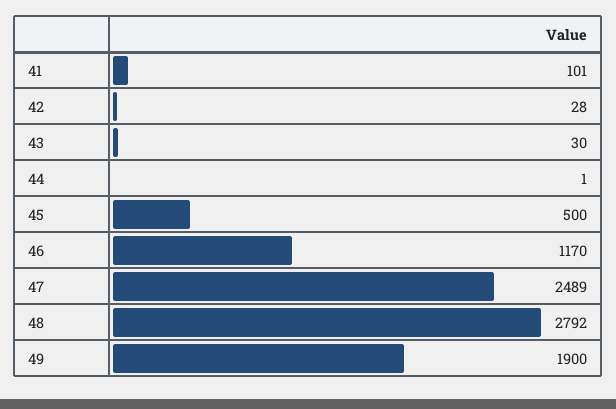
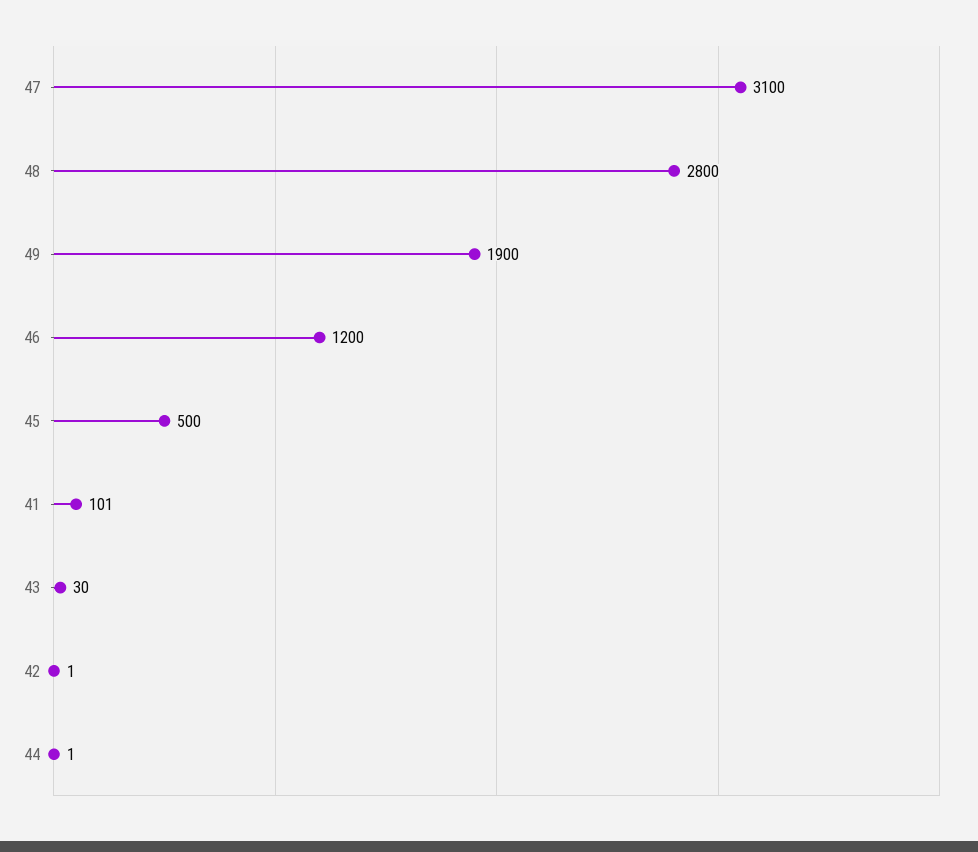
  {
    "41": 101,
-   "42": 28,
+   "42": 1,
    "43": 30,
    "44": 1,
    "45": 500,
-   "46": 1170,
+   "46": 1200,
-   "47": 2489,
+   "47": 3100,
-   "48": 2792,
+   "48": 2800,
    "49": 1900
  }

